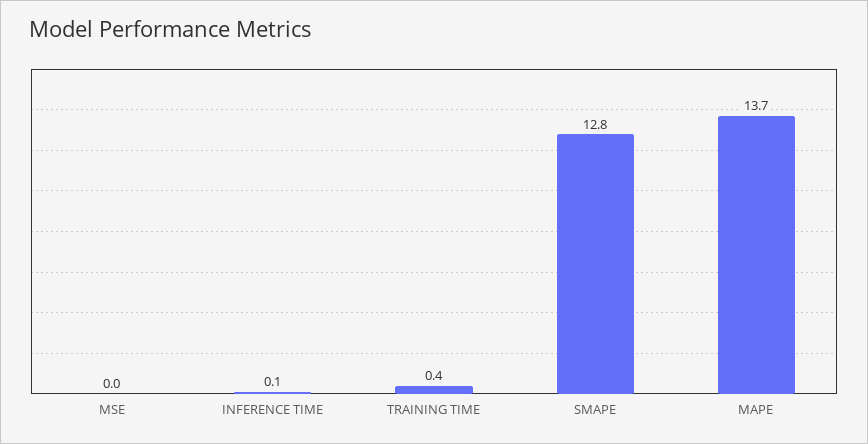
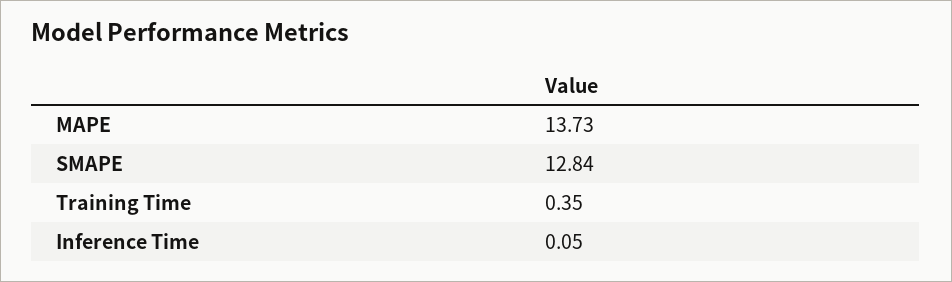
  {
-   "MSE": 0,
    "INFERENCE TIME": 0.05,
    "TRAINING TIME": 0.35,
    "SMAPE": 12.84,
    "MAPE": 13.73
  }

